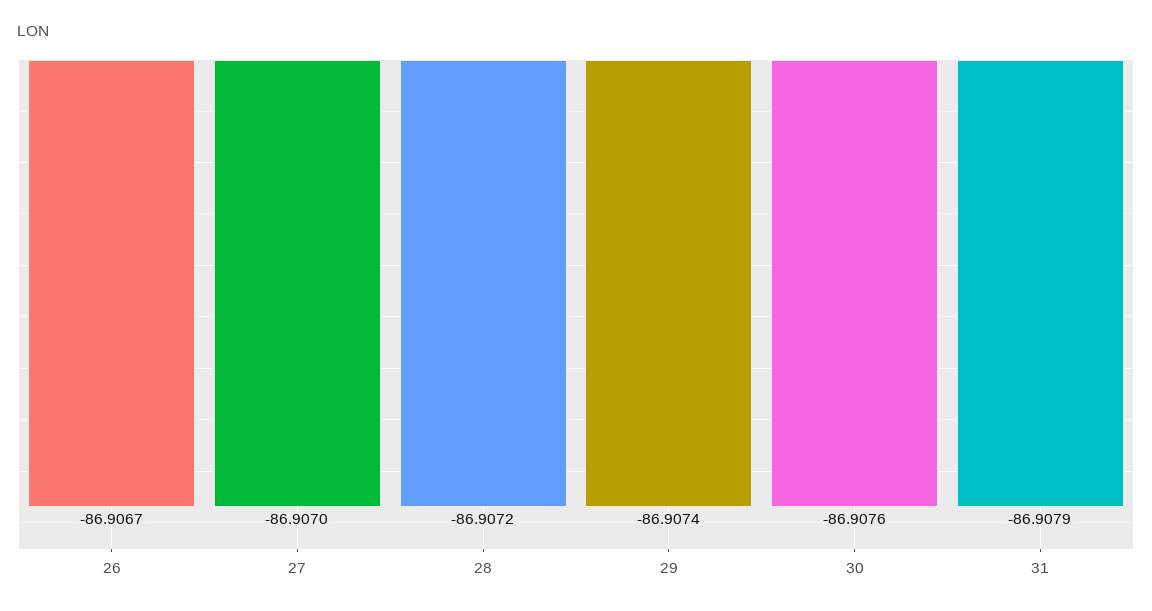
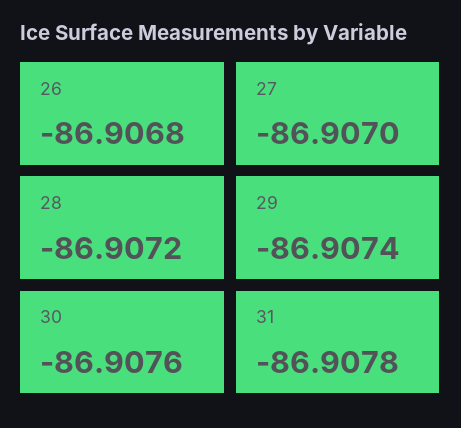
  {
-   "26": -86.9067,
+   "26": -86.9068,
    "27": -86.907,
    "28": -86.9072,
    "29": -86.9074,
    "30": -86.9076,
-   "31": -86.9079
+   "31": -86.9078
  }

